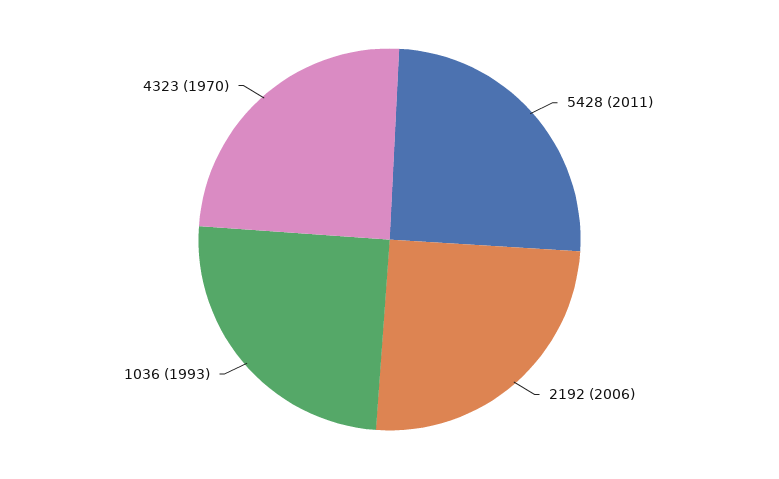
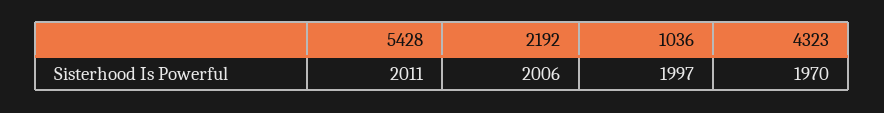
  {
    "5428": 2011,
    "2192": 2006,
-   "1036": 1993,
+   "1036": 1997,
    "4323": 1970
  }

